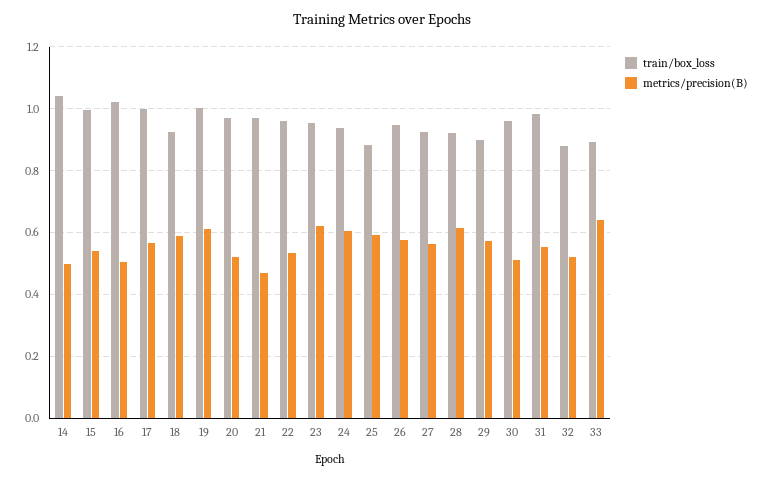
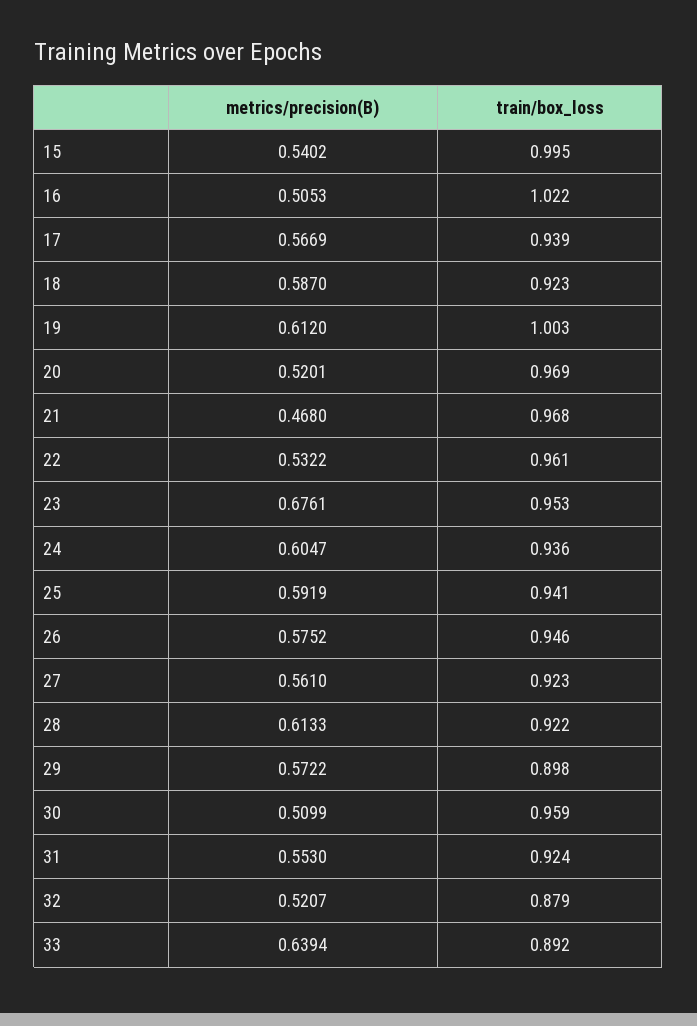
  {
    "train/box_loss": {
-     "14": 1.04,
      "15": 0.995,
      "16": 1.022,
-     "17": 1,
+     "17": 0.939,
      "18": 0.923,
      "19": 1.003,
      "20": 0.969,
      "21": 0.968,
      "22": 0.961,
      "23": 0.953,
      "24": 0.936,
-     "25": 0.88,
+     "25": 0.941,
      "26": 0.946,
      "27": 0.923,
      "28": 0.922,
      "29": 0.898,
      "30": 0.959,
-     "31": 0.98,
+     "31": 0.924,
      "32": 0.879,
      "33": 0.892
    },
    "metrics/precision(B)": {
-     "14": 0.5,
      "15": 0.5402,
      "16": 0.5053,
      "17": 0.5669,
      "18": 0.587,
      "19": 0.612,
      "20": 0.5201,
      "21": 0.468,
      "22": 0.5322,
-     "23": 0.62,
+     "23": 0.6761,
      "24": 0.6047,
      "25": 0.5919,
      "26": 0.5752,
      "27": 0.561,
      "28": 0.6133,
      "29": 0.5722,
      "30": 0.5099,
      "31": 0.553,
      "32": 0.5207,
      "33": 0.6394
    }
  }

